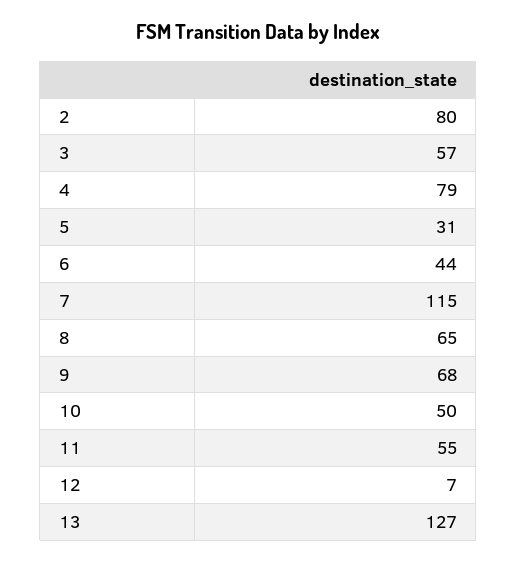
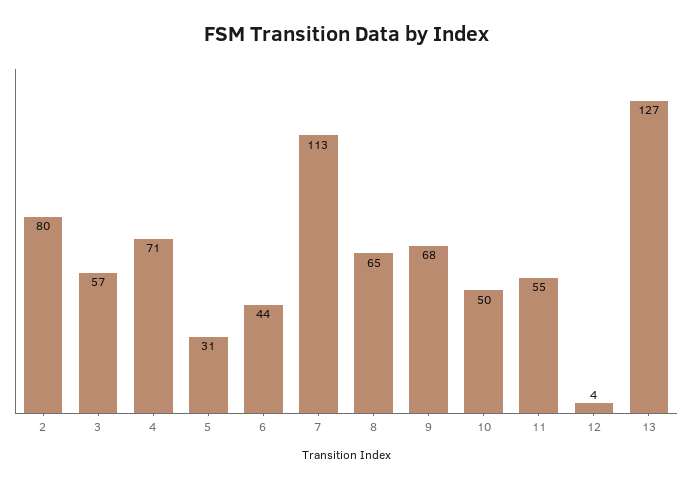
  {
    "2": 80,
    "3": 57,
-   "4": 79,
+   "4": 71,
    "5": 31,
    "6": 44,
-   "7": 115,
+   "7": 113,
    "8": 65,
    "9": 68,
    "10": 50,
    "11": 55,
-   "12": 7,
+   "12": 4,
    "13": 127
  }

